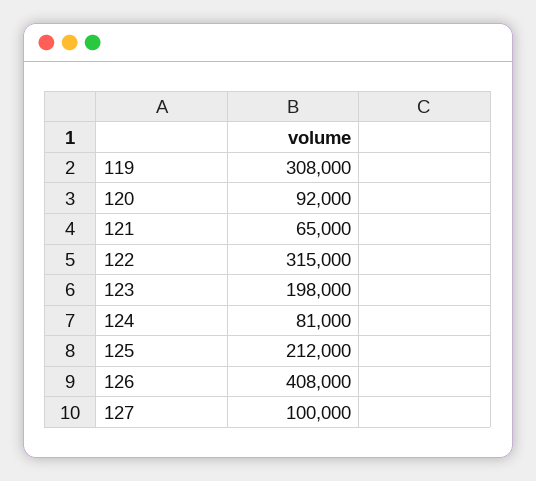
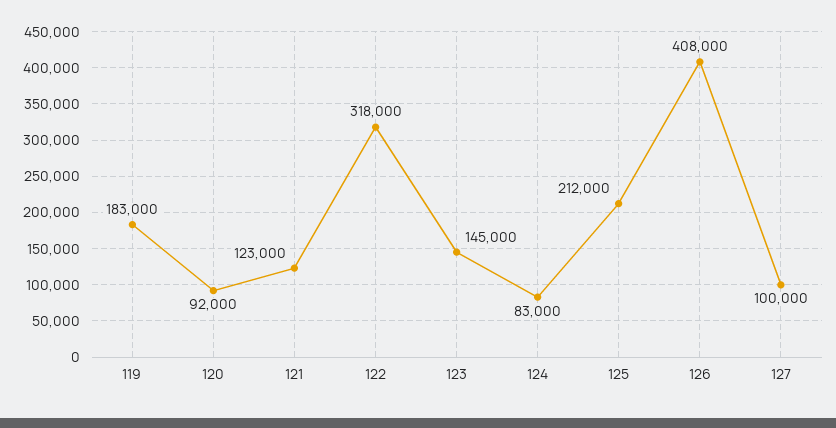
  {
-   "119": 308000,
+   "119": 183000,
    "120": 92000,
-   "121": 65000,
+   "121": 123000,
-   "122": 315000,
+   "122": 318000,
-   "123": 198000,
+   "123": 145000,
-   "124": 81000,
+   "124": 83000,
    "125": 212000,
    "126": 408000,
    "127": 100000
  }

